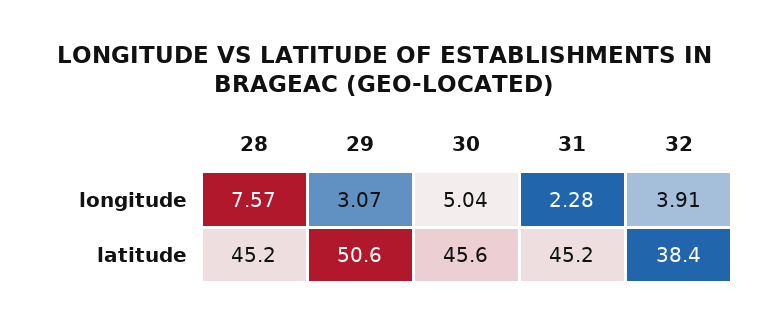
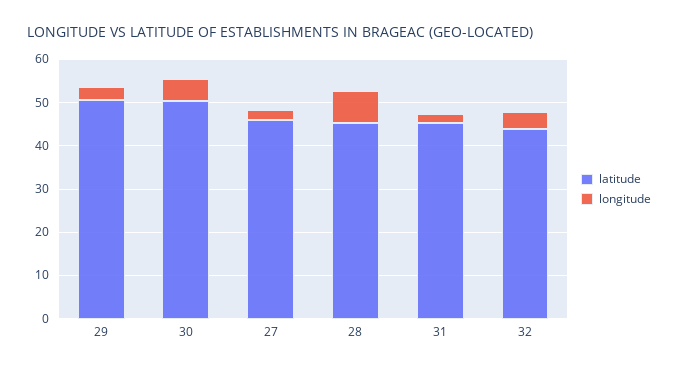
  {
    "longitude": {
      "28": 7.57,
      "29": 3.07,
      "30": 5.04,
      "31": 2.28,
-     "32": 3.91
+     "32": 3.91,
+     "27": 2
    },
    "latitude": {
      "28": 45.2,
      "29": 50.6,
-     "30": 45.6,
+     "30": 50,
      "31": 45.2,
-     "32": 38.4
+     "32": 44,
+     "27": 46
    }
  }

